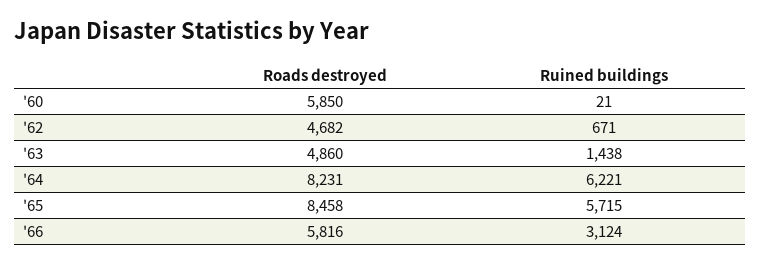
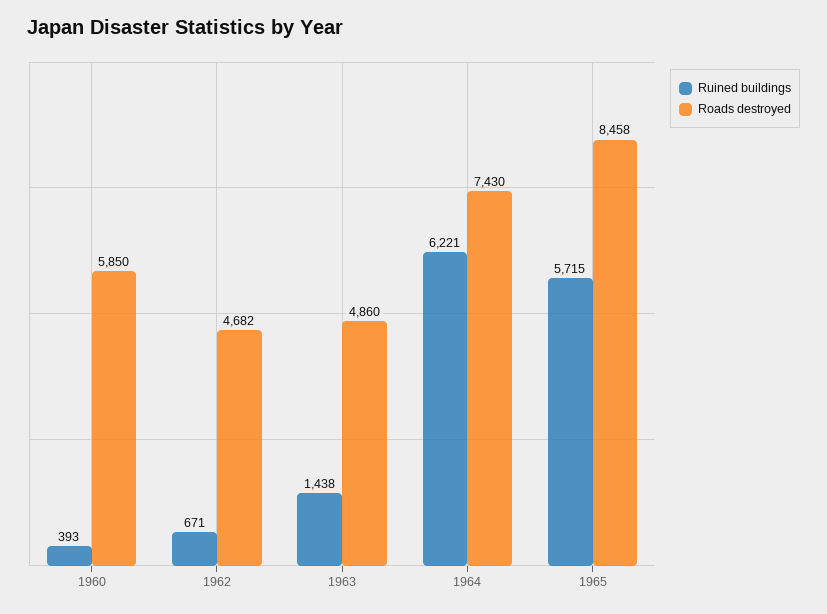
  {
    "Roads destroyed": {
      "'60": 5850,
      "'62": 4682,
      "'63": 4860,
-     "'64": 8231,
+     "'64": 7430,
-     "'65": 8458,
+     "'65": 8458
-     "'66": 5816
    },
    "Ruined buildings": {
-     "'60": 21,
+     "'60": 393,
      "'62": 671,
      "'63": 1438,
      "'64": 6221,
-     "'65": 5715,
+     "'65": 5715
-     "'66": 3124
    }
  }

